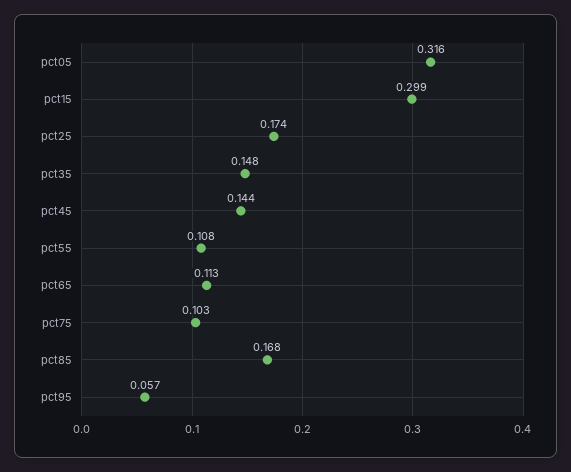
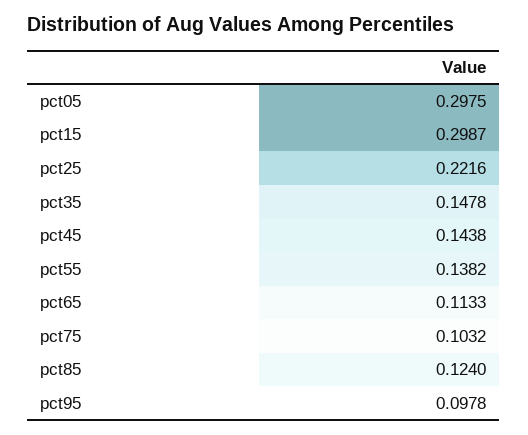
  {
-   "pct05": 0.316,
+   "pct05": 0.2975,
    "pct15": 0.2987,
-   "pct25": 0.174,
+   "pct25": 0.2216,
    "pct35": 0.1478,
    "pct45": 0.1438,
-   "pct55": 0.108,
+   "pct55": 0.1382,
    "pct65": 0.1133,
    "pct75": 0.1032,
-   "pct85": 0.168,
+   "pct85": 0.124,
-   "pct95": 0.057
+   "pct95": 0.0978
  }

